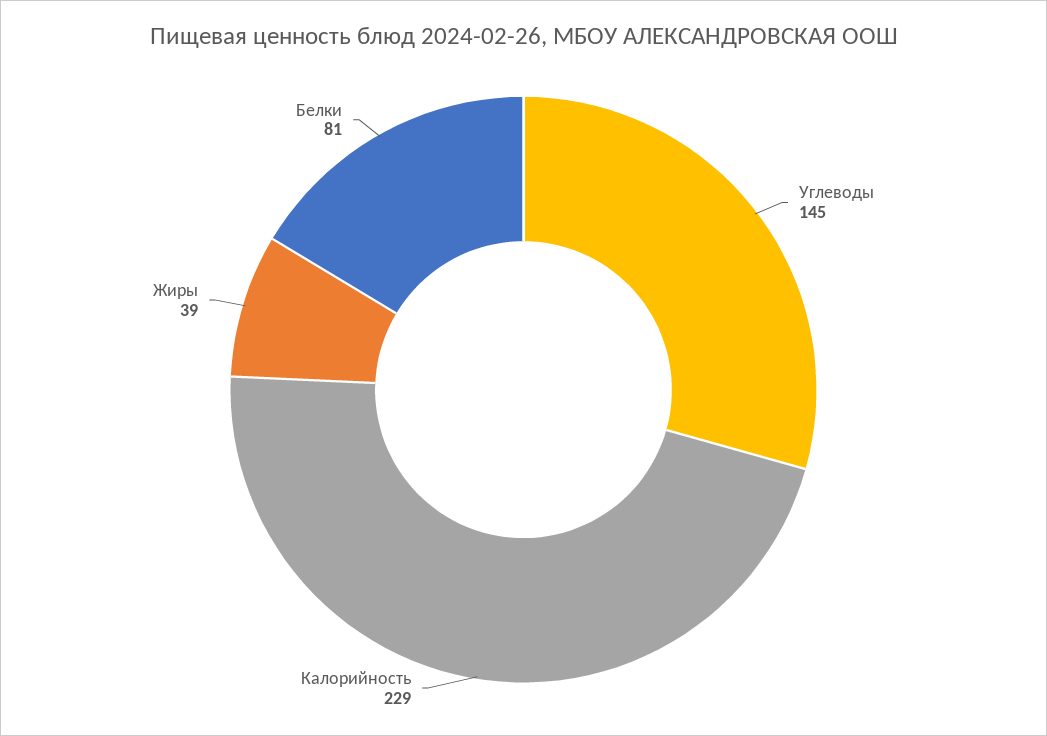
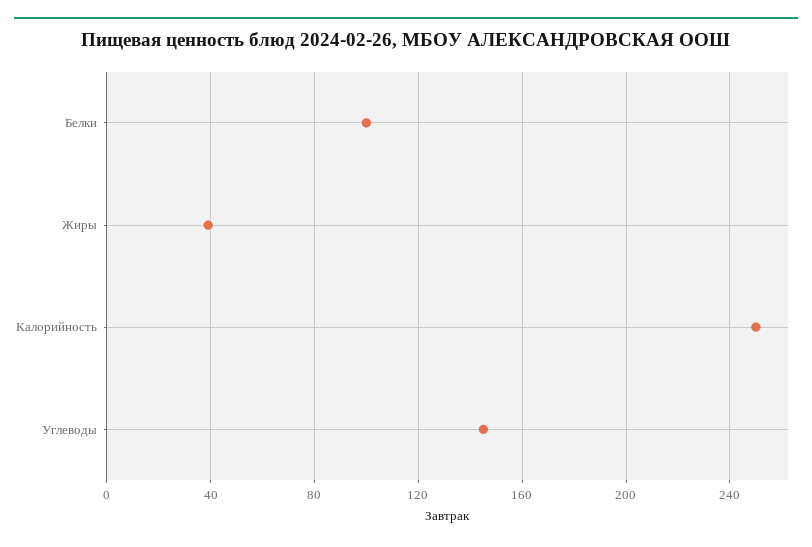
  {
    "Углеводы": 145,
-   "Калорийность": 229,
+   "Калорийность": 250,
    "Жиры": 39,
-   "Белки": 81
+   "Белки": 100
  }

